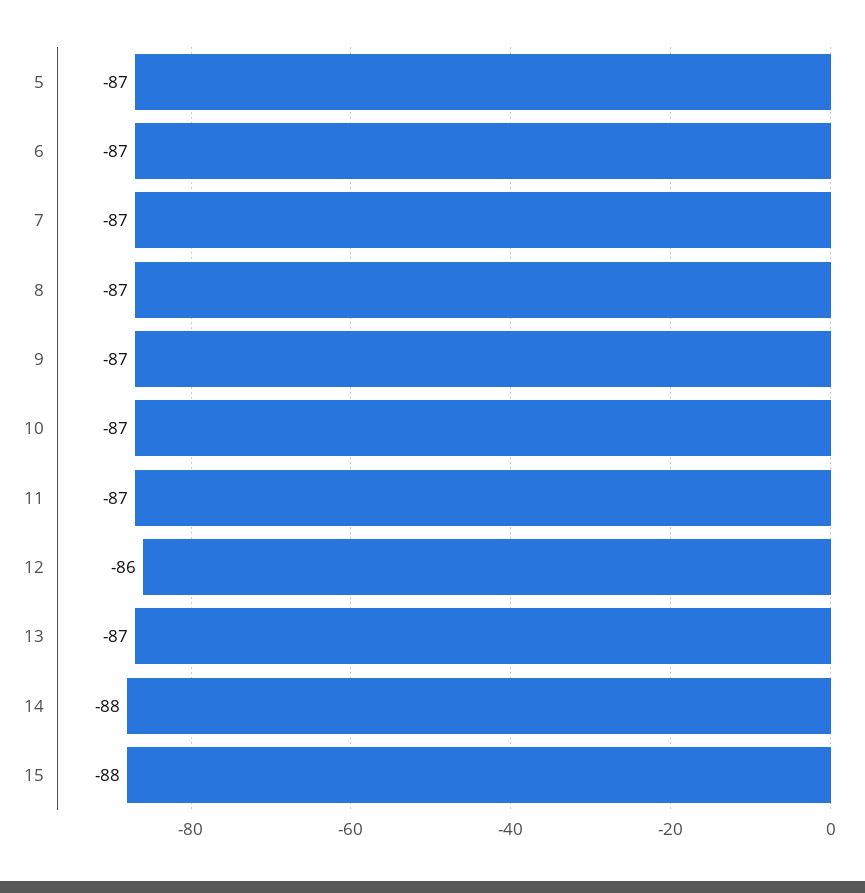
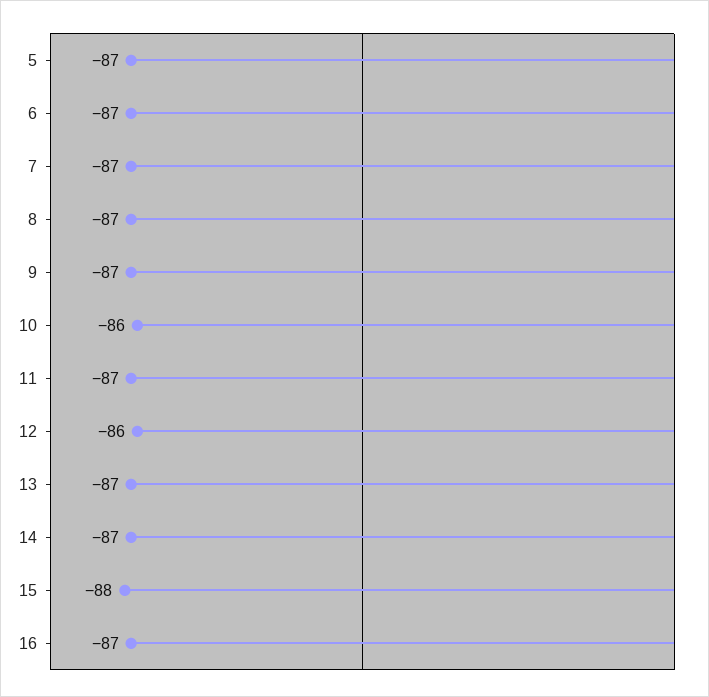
  {
    "5": -87,
    "6": -87,
    "7": -87,
    "8": -87,
    "9": -87,
-   "10": -87,
+   "10": -86,
    "11": -87,
    "12": -86,
    "13": -87,
-   "14": -88,
+   "14": -87,
-   "15": -88
+   "15": -88,
+   "16": -87
  }

